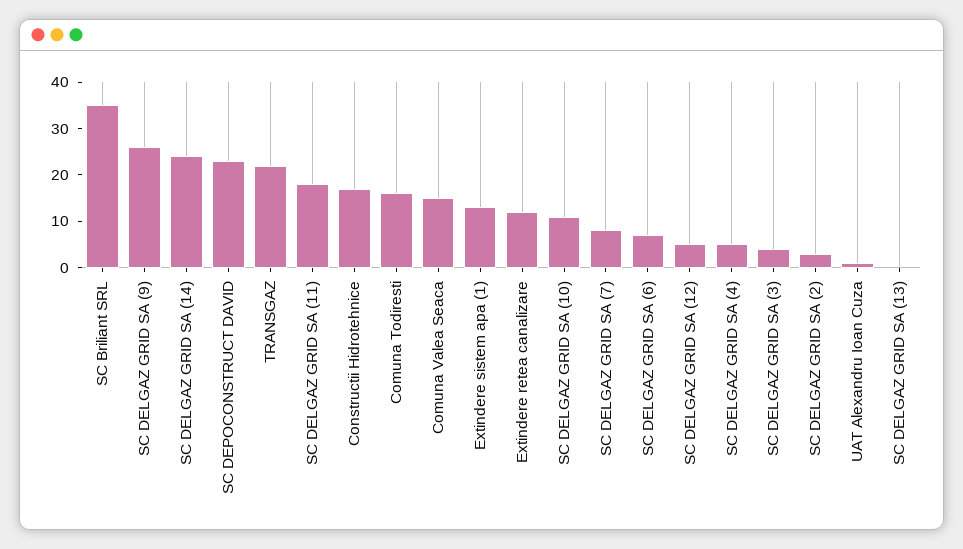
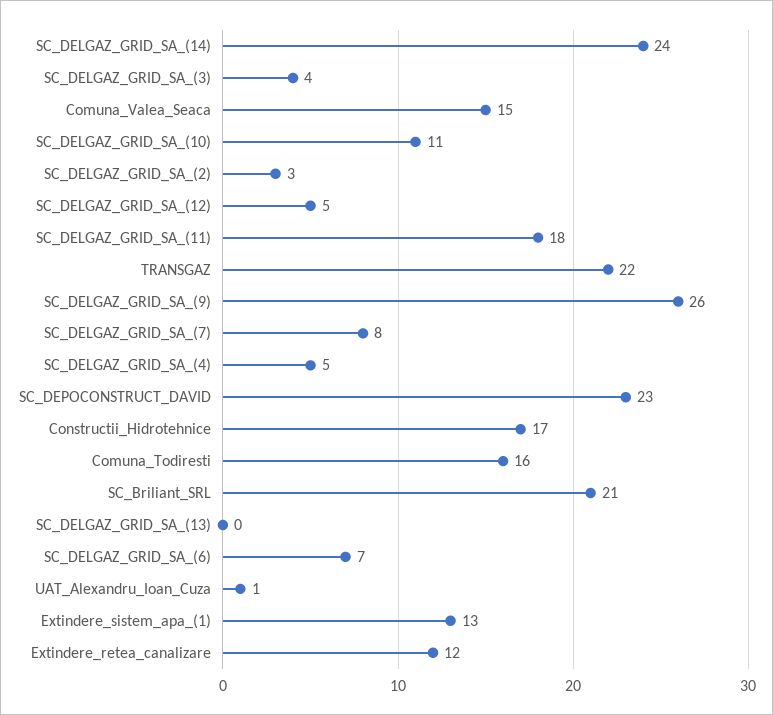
  {
-   "SC Briliant SRL": 35,
+   "SC Briliant SRL": 21,
    "SC DELGAZ GRID SA (9)": 26,
    "SC DELGAZ GRID SA (14)": 24,
    "SC DEPOCONSTRUCT DAVID": 23,
    "TRANSGAZ": 22,
    "SC DELGAZ GRID SA (11)": 18,
    "Constructii Hidrotehnice": 17,
    "Comuna Todiresti": 16,
    "Comuna Valea Seaca": 15,
    "Extindere sistem apa (1)": 13,
    "Extindere retea canalizare": 12,
    "SC DELGAZ GRID SA (10)": 11,
    "SC DELGAZ GRID SA (7)": 8,
    "SC DELGAZ GRID SA (6)": 7,
    "SC DELGAZ GRID SA (12)": 5,
    "SC DELGAZ GRID SA (4)": 5,
    "SC DELGAZ GRID SA (3)": 4,
    "SC DELGAZ GRID SA (2)": 3,
    "UAT Alexandru Ioan Cuza": 1,
    "SC DELGAZ GRID SA (13)": 0
  }

